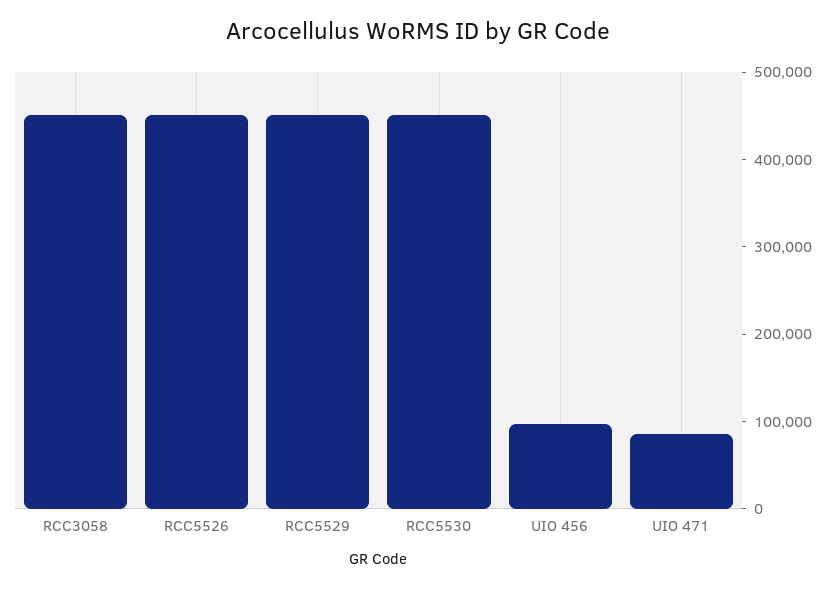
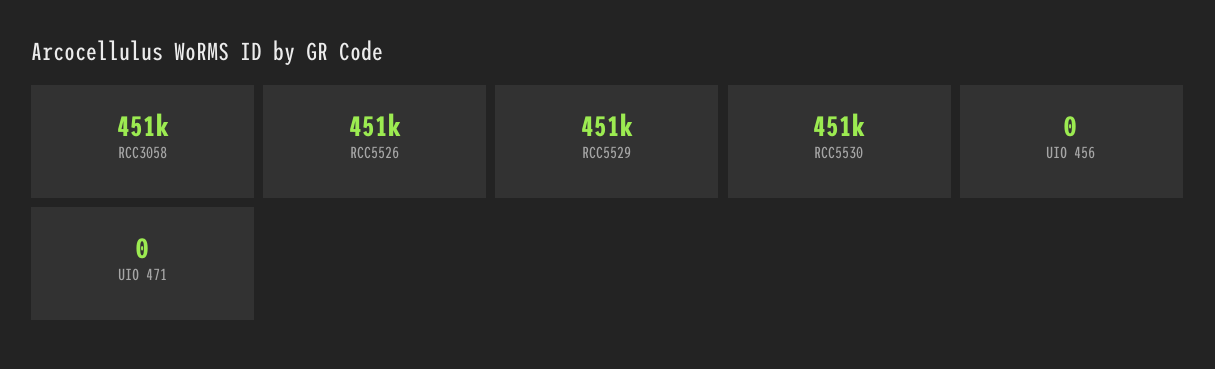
  {
    "RCC3058": 451000,
    "RCC5526": 451000,
    "RCC5529": 451000,
    "RCC5530": 451000,
-   "UIO 456": 100000,
+   "UIO 456": 0,
-   "UIO 471": 80000
+   "UIO 471": 0
  }

